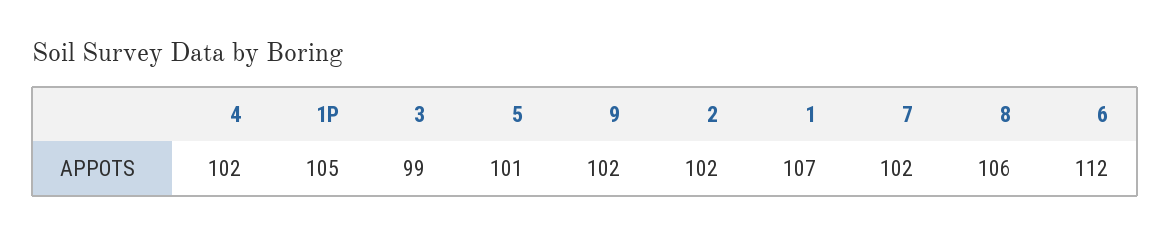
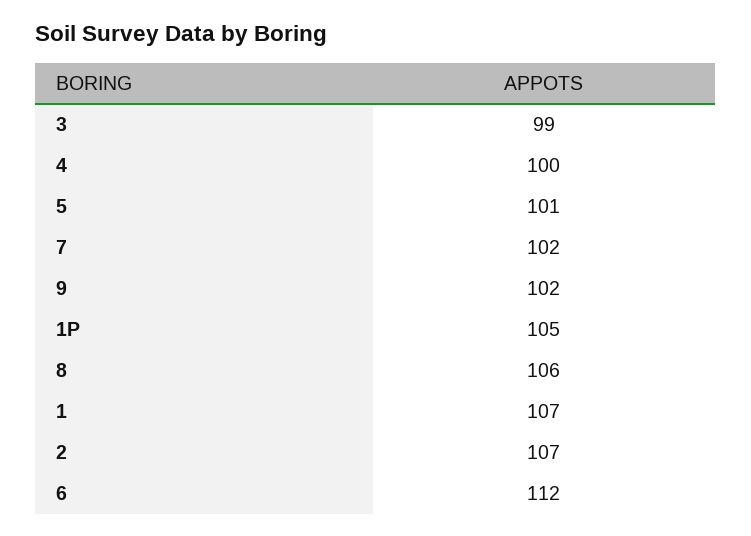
  {
-   "4": 102,
+   "4": 100,
    "1P": 105,
    "3": 99,
    "5": 101,
    "9": 102,
-   "2": 102,
+   "2": 107,
    "1": 107,
    "7": 102,
    "8": 106,
    "6": 112
  }

